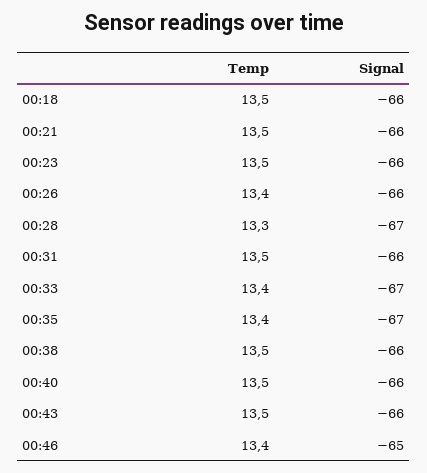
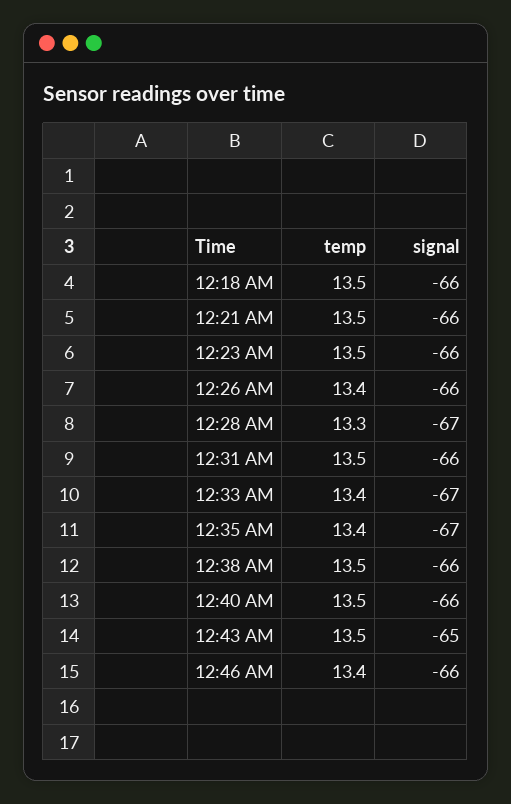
  {
    "Temp": {
      "00:18": 13.5,
      "00:21": 13.5,
      "00:23": 13.5,
      "00:26": 13.4,
      "00:28": 13.3,
      "00:31": 13.5,
      "00:33": 13.4,
      "00:35": 13.4,
      "00:38": 13.5,
      "00:40": 13.5,
      "00:43": 13.5,
      "00:46": 13.4
    },
    "Signal": {
      "00:18": -66,
      "00:21": -66,
      "00:23": -66,
      "00:26": -66,
      "00:28": -67,
      "00:31": -66,
      "00:33": -67,
      "00:35": -67,
      "00:38": -66,
      "00:40": -66,
-     "00:43": -66,
+     "00:43": -65,
-     "00:46": -65
+     "00:46": -66
    }
  }

